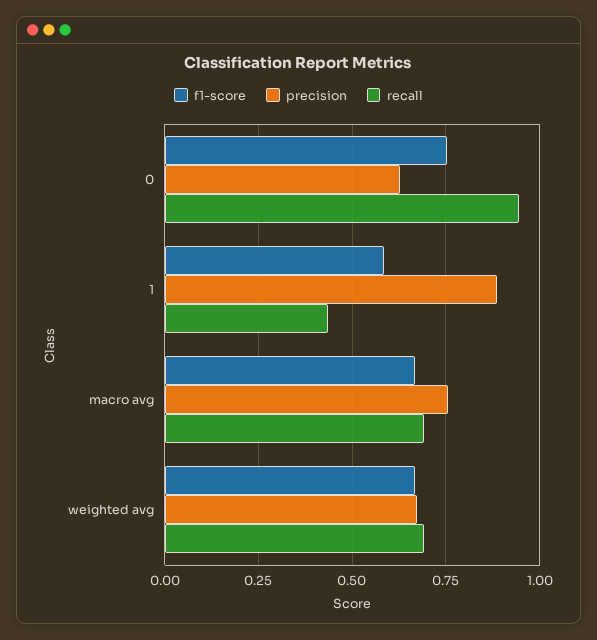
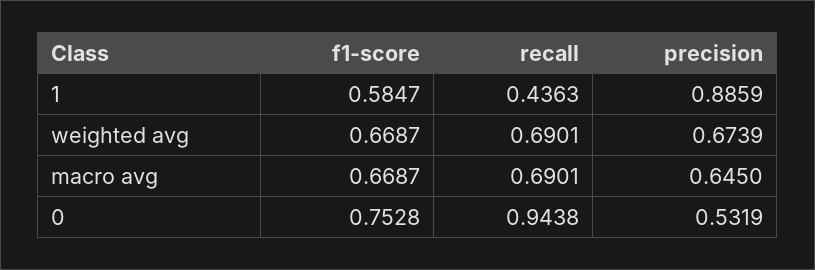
  {
    "f1-score": {
      "0": 0.7528,
      "1": 0.5847,
      "macro avg": 0.6687,
      "weighted avg": 0.6687
    },
    "precision": {
-     "0": 0.625,
+     "0": 0.5319,
      "1": 0.8859,
-     "macro avg": 0.75,
+     "macro avg": 0.645,
      "weighted avg": 0.6739
    },
    "recall": {
      "0": 0.9438,
      "1": 0.4363,
      "macro avg": 0.6901,
      "weighted avg": 0.6901
    }
  }

